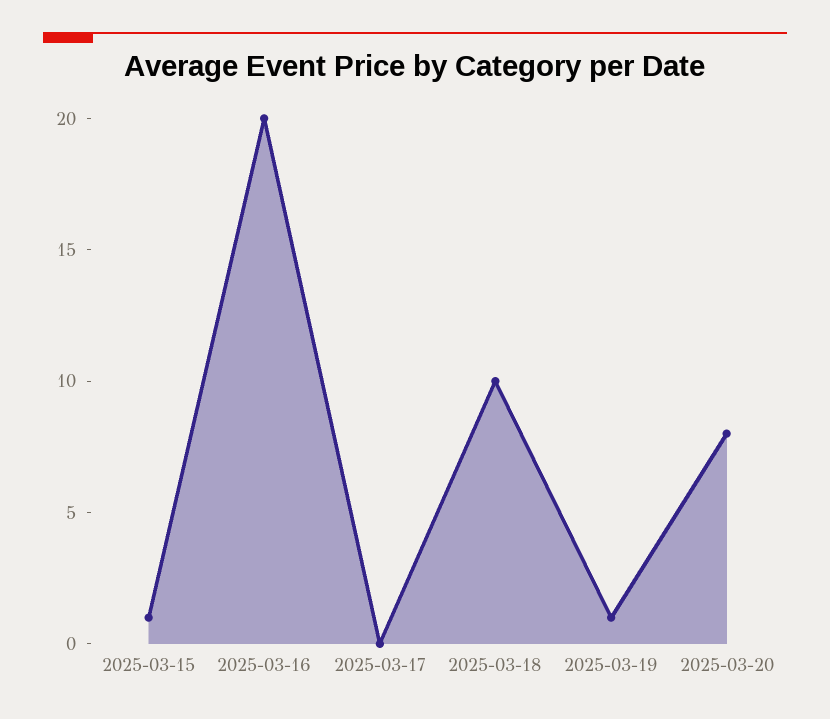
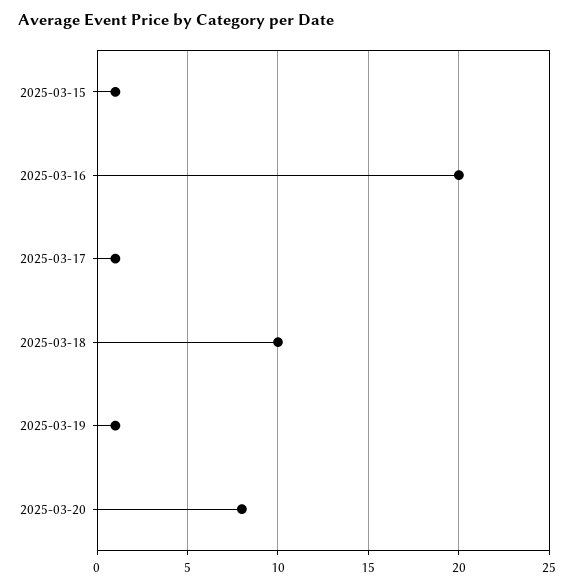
  {
    "2025-03-15": 1,
    "2025-03-16": 20,
-   "2025-03-17": 0,
+   "2025-03-17": 1,
    "2025-03-18": 10,
    "2025-03-19": 1,
    "2025-03-20": 8
  }

